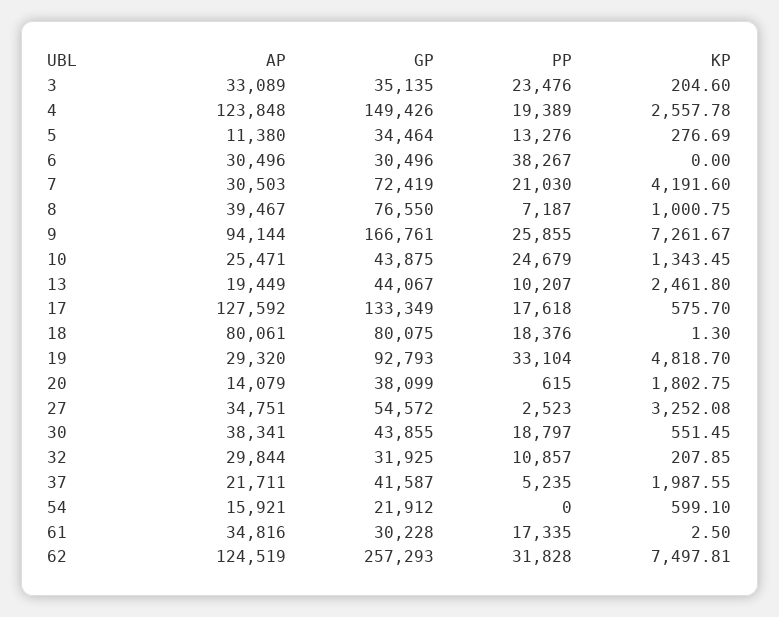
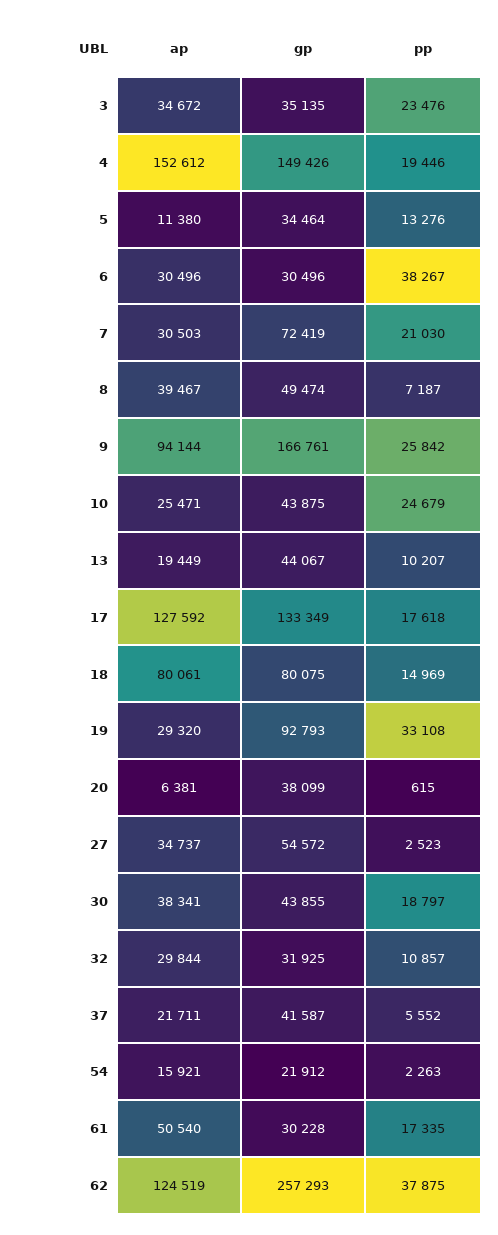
  {
    "AP": {
-     "3": 33089,
+     "3": 34672,
-     "4": 123848,
+     "4": 152612,
      "5": 11380,
      "6": 30496,
      "7": 30503,
      "8": 39467,
      "9": 94144,
      "10": 25471,
      "13": 19449,
      "17": 127592,
      "18": 80061,
      "19": 29320,
-     "20": 14079,
+     "20": 6381,
-     "27": 34751,
+     "27": 34737,
      "30": 38341,
      "32": 29844,
      "37": 21711,
      "54": 15921,
-     "61": 34816,
+     "61": 50540,
      "62": 124519
    },
    "GP": {
      "3": 35135,
      "4": 149426,
      "5": 34464,
      "6": 30496,
      "7": 72419,
-     "8": 76550,
+     "8": 49474,
      "9": 166761,
      "10": 43875,
      "13": 44067,
      "17": 133349,
      "18": 80075,
      "19": 92793,
      "20": 38099,
      "27": 54572,
      "30": 43855,
      "32": 31925,
      "37": 41587,
      "54": 21912,
      "61": 30228,
      "62": 257293
    },
    "PP": {
      "3": 23476,
-     "4": 19389,
+     "4": 19446,
      "5": 13276,
      "6": 38267,
      "7": 21030,
      "8": 7187,
-     "9": 25855,
+     "9": 25842,
      "10": 24679,
      "13": 10207,
      "17": 17618,
-     "18": 18376,
+     "18": 14969,
-     "19": 33104,
+     "19": 33108,
      "20": 615,
      "27": 2523,
      "30": 18797,
      "32": 10857,
-     "37": 5235,
+     "37": 5552,
-     "54": 0,
+     "54": 2263,
      "61": 17335,
-     "62": 31828
+     "62": 37875
-   },
+   }
-   "KP": {
-     "3": 204.6,
-     "4": 2557.78,
-     "5": 276.69,
-     "6": 0,
-     "7": 4191.6,
-     "8": 1000.75,
-     "9": 7261.67,
-     "10": 1343.45,
-     "13": 2461.8,
-     "17": 575.7,
-     "18": 1.3,
-     "19": 4818.7,
-     "20": 1802.75,
-     "27": 3252.08,
-     "30": 551.45,
-     "32": 207.85,
-     "37": 1987.55,
-     "54": 599.1,
-     "61": 2.5,
-     "62": 7497.81
-   }
  }

